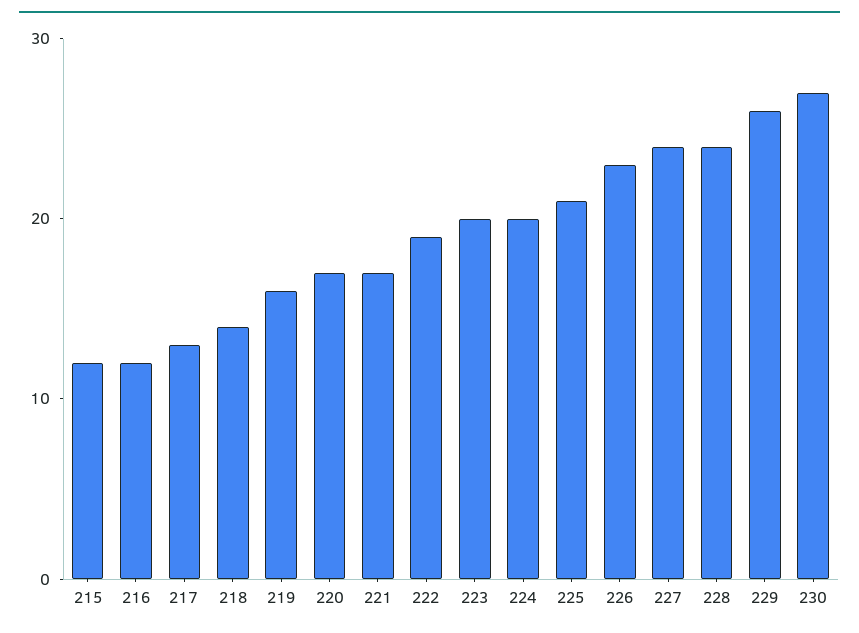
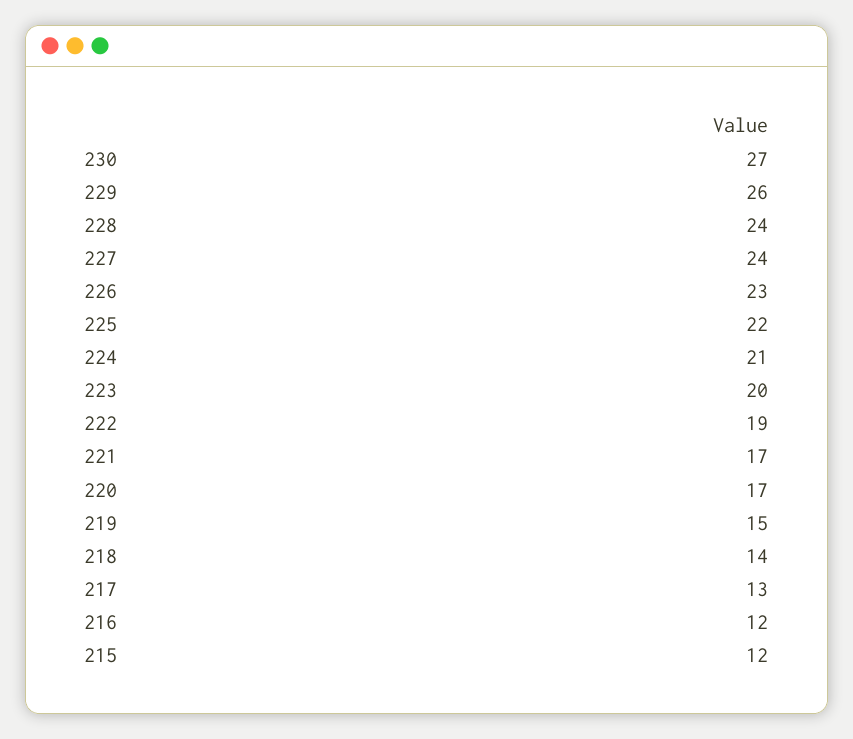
  {
    "215": 12,
    "216": 12,
    "217": 13,
    "218": 14,
-   "219": 16,
+   "219": 15,
    "220": 17,
    "221": 17,
    "222": 19,
    "223": 20,
-   "224": 20,
+   "224": 21,
-   "225": 21,
+   "225": 22,
    "226": 23,
    "227": 24,
    "228": 24,
    "229": 26,
    "230": 27
  }

